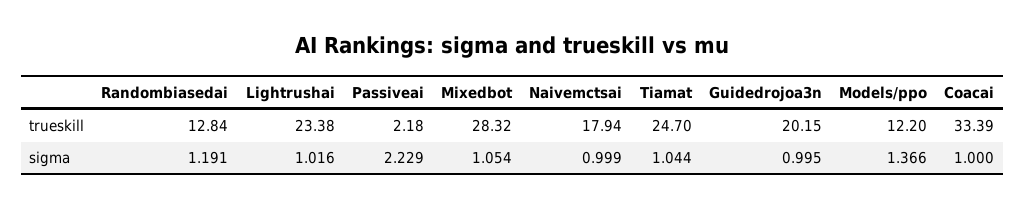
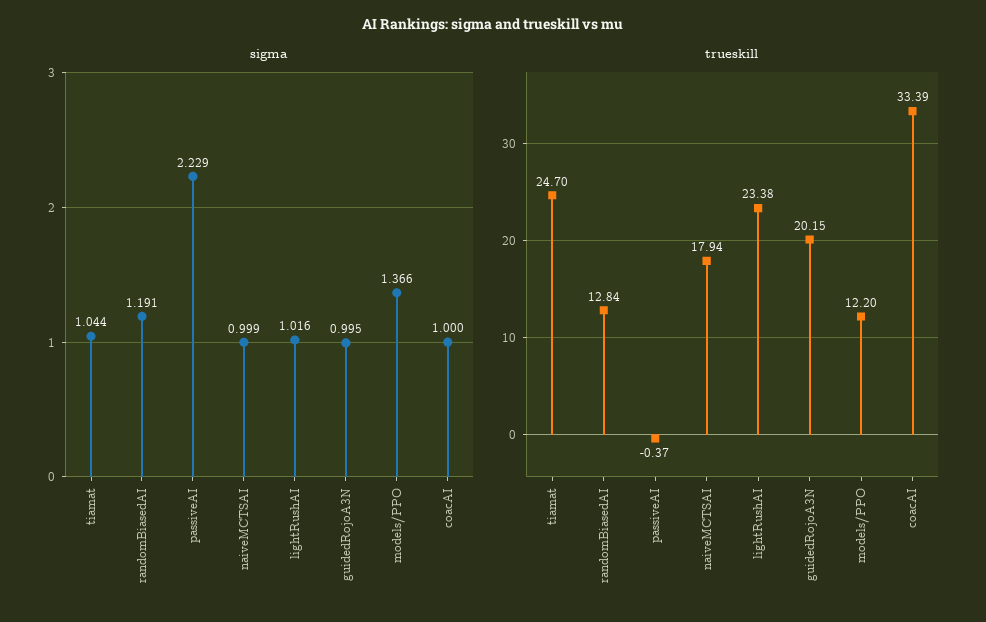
  {
    "trueskill": {
      "Randombiasedai": 12.84,
      "Lightrushai": 23.38,
-     "Passiveai": 2.18,
+     "Passiveai": -0.37,
-     "Mixedbot": 28.32,
      "Naivemctsai": 17.94,
      "Tiamat": 24.7,
      "Guidedrojoa3n": 20.15,
      "Models/ppo": 12.2,
      "Coacai": 33.39
    },
    "sigma": {
      "Randombiasedai": 1.191,
      "Lightrushai": 1.016,
      "Passiveai": 2.229,
-     "Mixedbot": 1.054,
      "Naivemctsai": 0.999,
      "Tiamat": 1.044,
      "Guidedrojoa3n": 0.995,
      "Models/ppo": 1.366,
      "Coacai": 1
    }
  }

